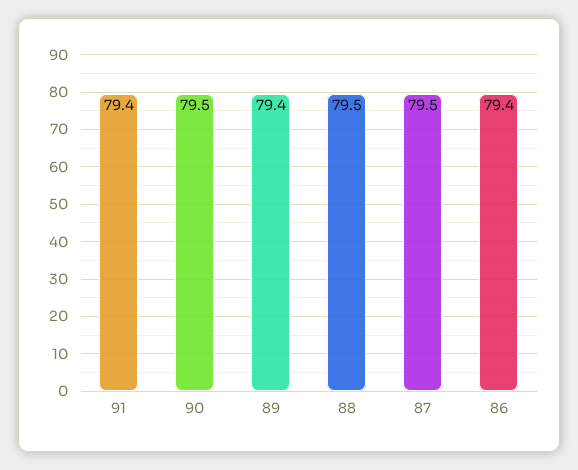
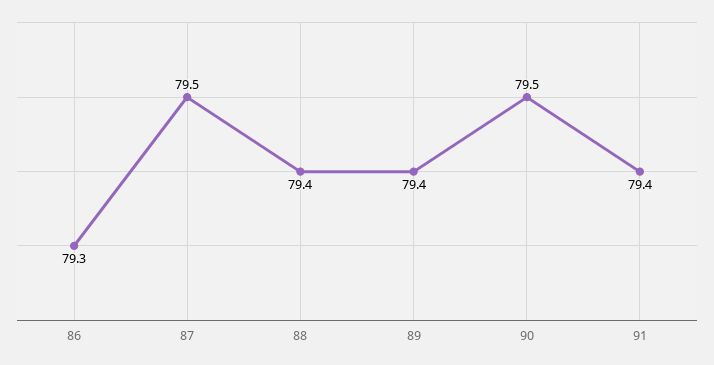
  {
    "91": 79.4,
    "90": 79.5,
    "89": 79.4,
-   "88": 79.5,
+   "88": 79.4,
    "87": 79.5,
-   "86": 79.4
+   "86": 79.3
  }

